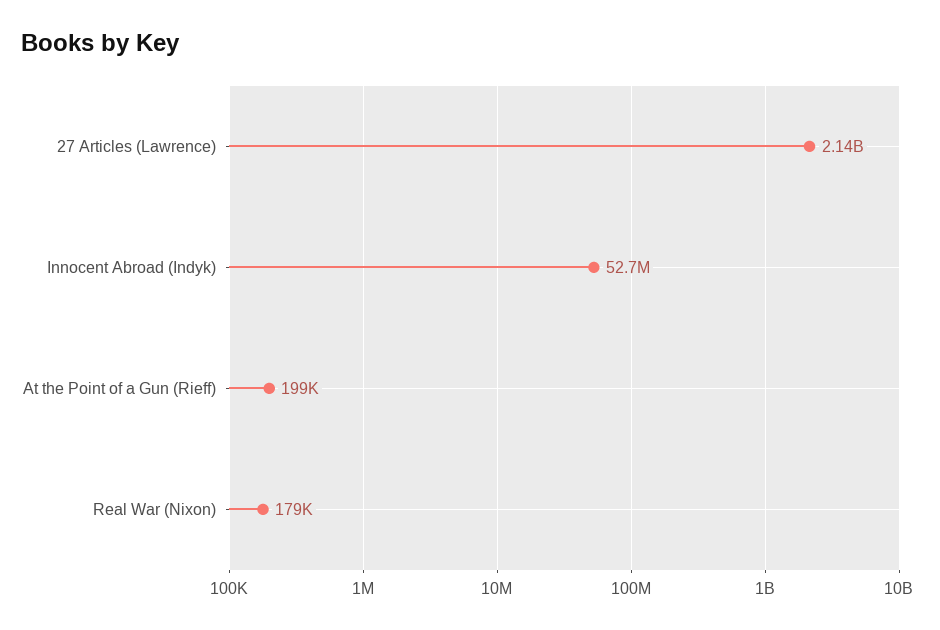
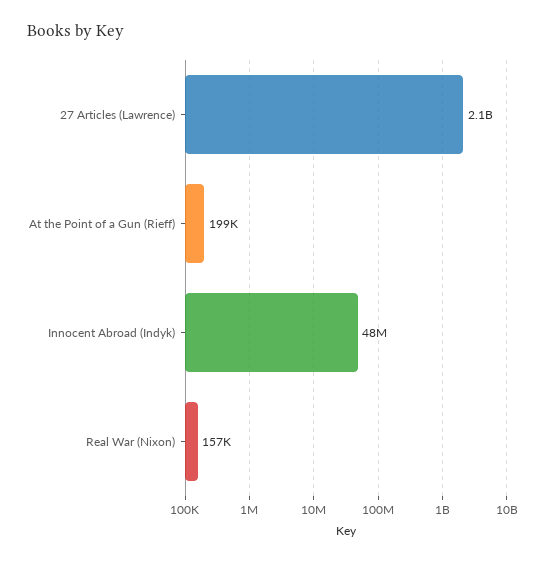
  {
    "27 Articles (Lawrence)": 2140000000,
-   "Innocent Abroad (Indyk)": 52700000,
+   "Innocent Abroad (Indyk)": 48000000,
    "At the Point of a Gun (Rieff)": 199000,
-   "Real War (Nixon)": 179000
+   "Real War (Nixon)": 157000
  }

